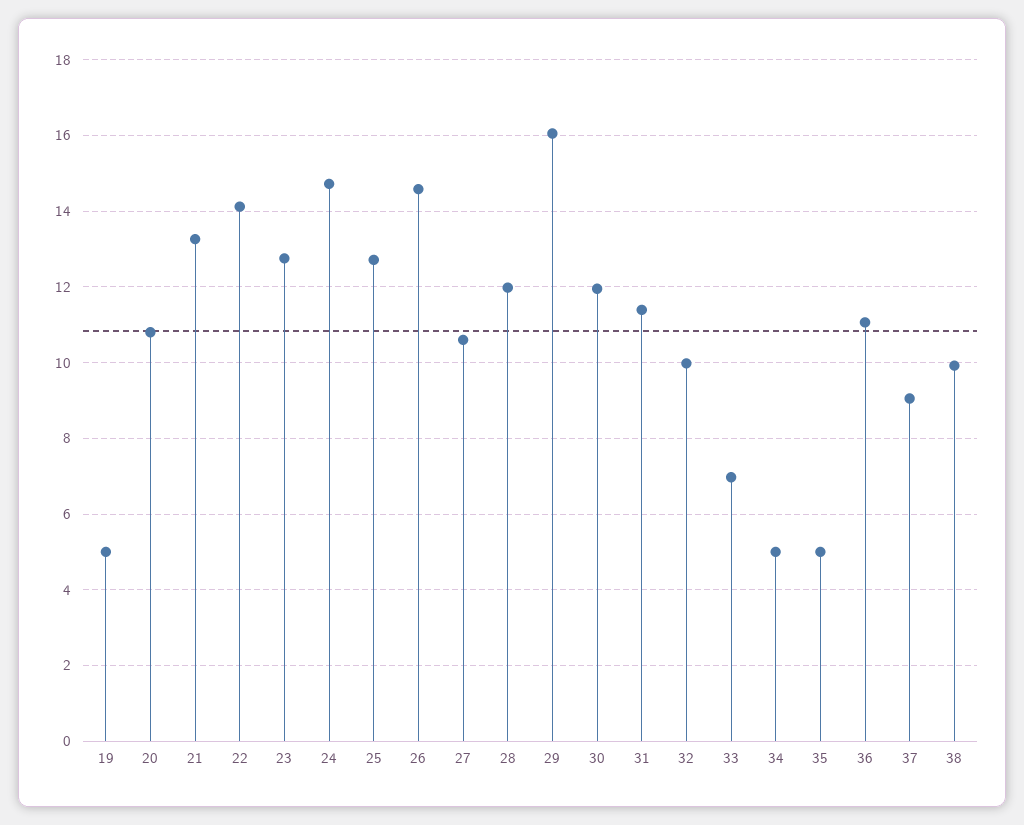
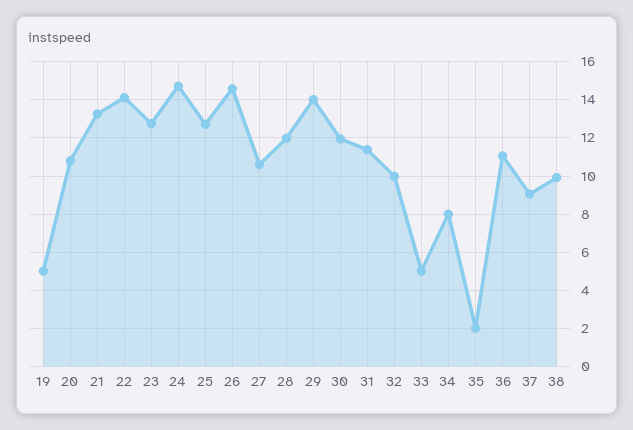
  {
    "19": 5,
    "20": 10.8,
    "21": 13.2,
    "22": 14.2,
    "23": 12.8,
    "24": 14.8,
    "25": 12.8,
    "26": 14.6,
    "27": 10.6,
    "28": 12,
-   "29": 16,
+   "29": 14,
    "30": 12,
    "31": 11.4,
    "32": 10,
-   "33": 7,
+   "33": 5,
-   "34": 5,
+   "34": 8,
-   "35": 5,
+   "35": 2,
    "36": 11,
    "37": 9,
    "38": 10
  }

